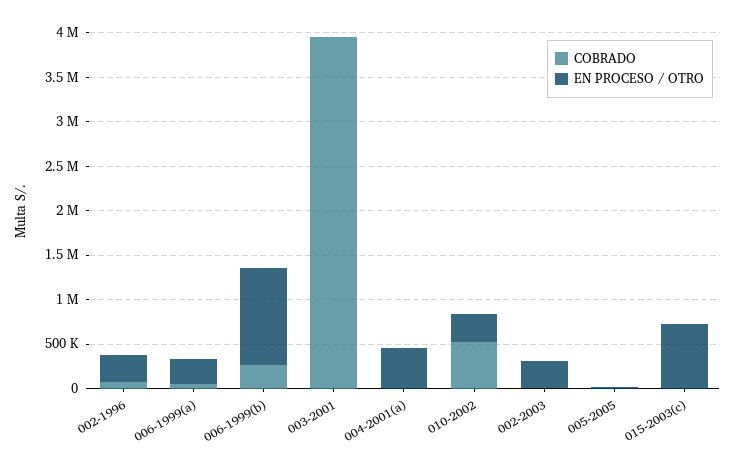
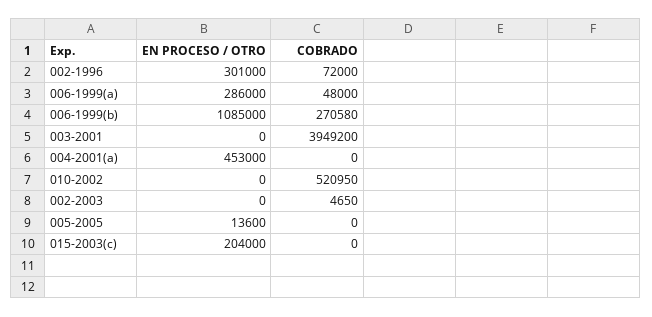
  {
    "COBRADO": {
      "002-1996": 72000,
      "006-1999(a)": 48000,
      "006-1999(b)": 270580,
      "003-2001": 3949200,
      "004-2001(a)": 0,
      "010-2002": 520950,
      "002-2003": 4650,
      "005-2005": 0,
      "015-2003(c)": 0
    },
    "EN PROCESO / OTRO": {
      "002-1996": 301000,
      "006-1999(a)": 286000,
      "006-1999(b)": 1085000,
      "003-2001": 0,
      "004-2001(a)": 453000,
-     "010-2002": 300000,
+     "010-2002": 0,
-     "002-2003": 300000,
+     "002-2003": 0,
      "005-2005": 13600,
-     "015-2003(c)": 700000
+     "015-2003(c)": 204000
    }
  }

